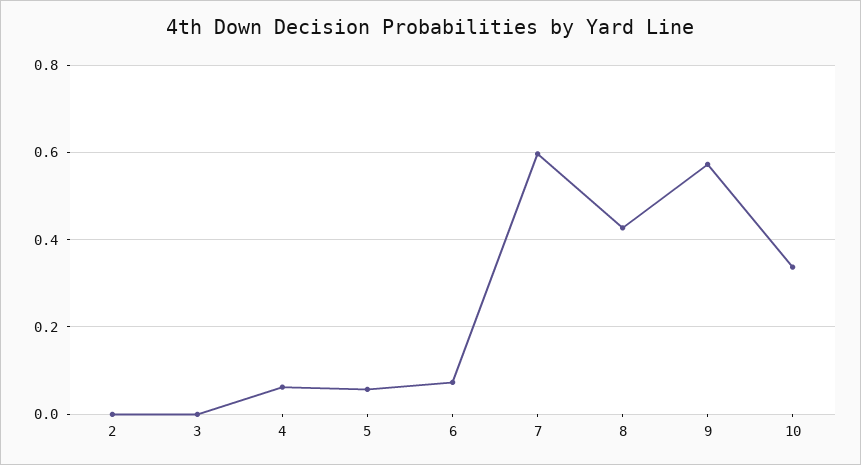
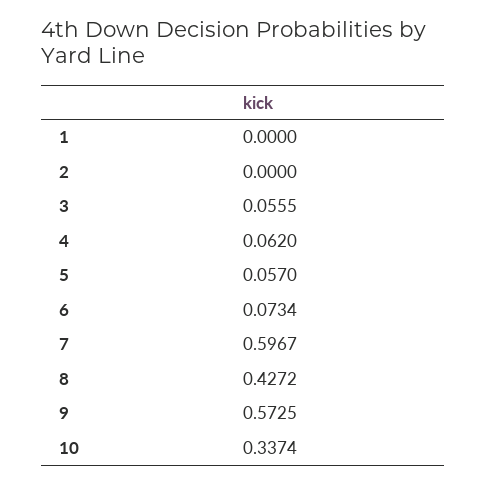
  {
    "2": 0,
-   "3": 0,
+   "3": 0.0555,
    "4": 0.062,
    "5": 0.057,
    "6": 0.0734,
    "7": 0.5967,
    "8": 0.4272,
    "9": 0.5725,
-   "10": 0.3374
+   "10": 0.3374,
+   "1": 0
  }

